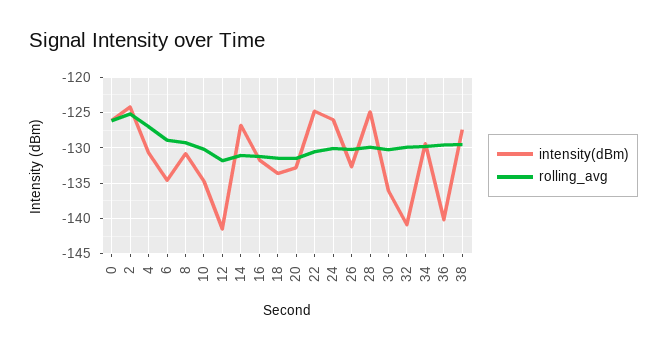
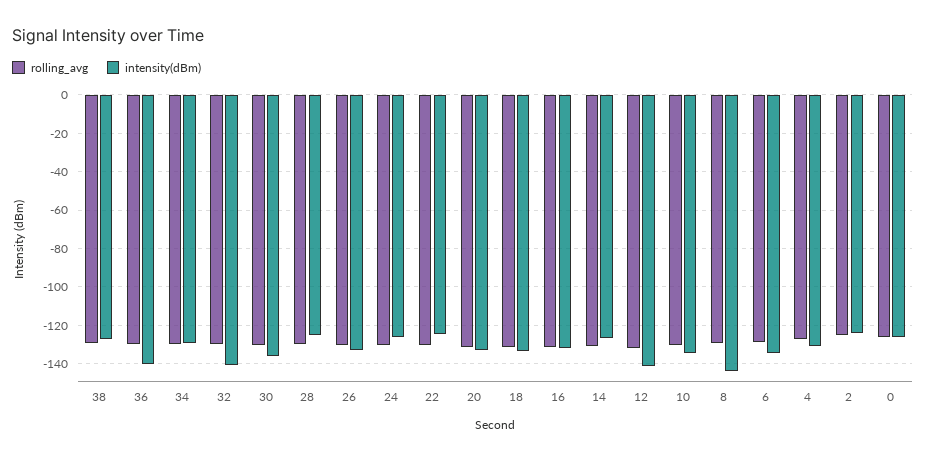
  {
    "intensity(dBm)": {
      "0": -126,
      "2": -124,
      "4": -131,
      "6": -135,
-     "8": -131,
+     "8": -145,
      "10": -135,
      "12": -142,
      "14": -127,
      "16": -132,
      "18": -134,
      "20": -133,
      "22": -125,
      "24": -126,
      "26": -133,
      "28": -125,
      "30": -136,
      "32": -141,
      "34": -129,
      "36": -140,
      "38": -127
    },
    "rolling_avg": {
      "0": -126,
      "2": -125,
      "4": -127,
      "6": -129,
      "8": -129,
      "10": -130,
      "12": -132,
      "14": -131,
      "16": -131,
      "18": -131,
      "20": -131,
      "22": -131,
      "24": -130,
      "26": -130,
      "28": -130,
      "30": -130,
      "32": -130,
      "34": -130,
      "36": -130,
      "38": -130
    }
  }

